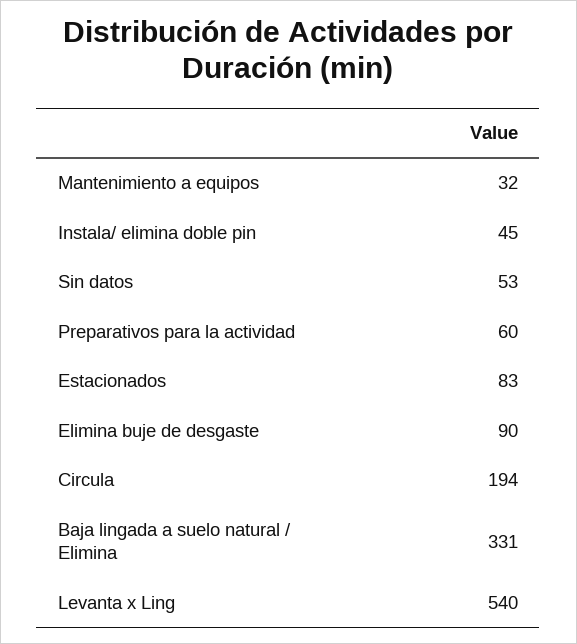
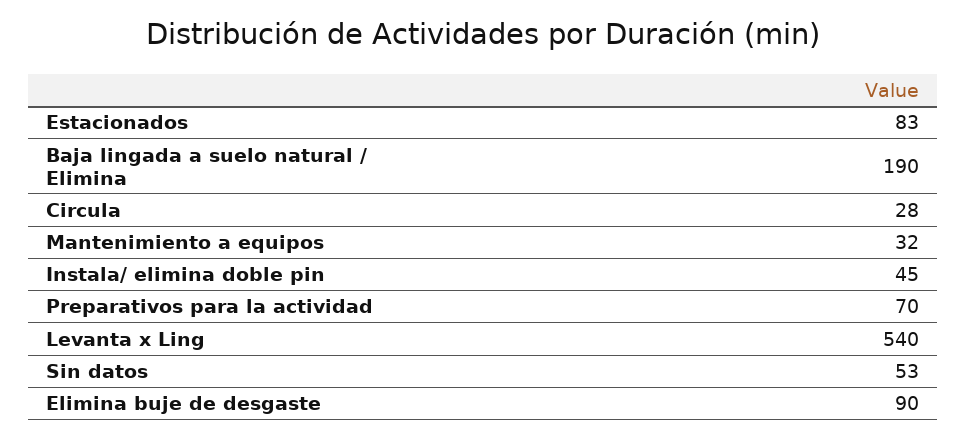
  {
    "Mantenimiento a equipos": 32,
    "Instala/ elimina doble pin": 45,
    "Sin datos": 53,
-   "Preparativos para la actividad": 60,
+   "Preparativos para la actividad": 70,
    "Estacionados": 83,
    "Elimina buje de desgaste": 90,
-   "Circula": 194,
+   "Circula": 28,
-   "Baja lingada a suelo natural / Elimina": 331,
+   "Baja lingada a suelo natural / Elimina": 190,
    "Levanta x Ling": 540
  }

